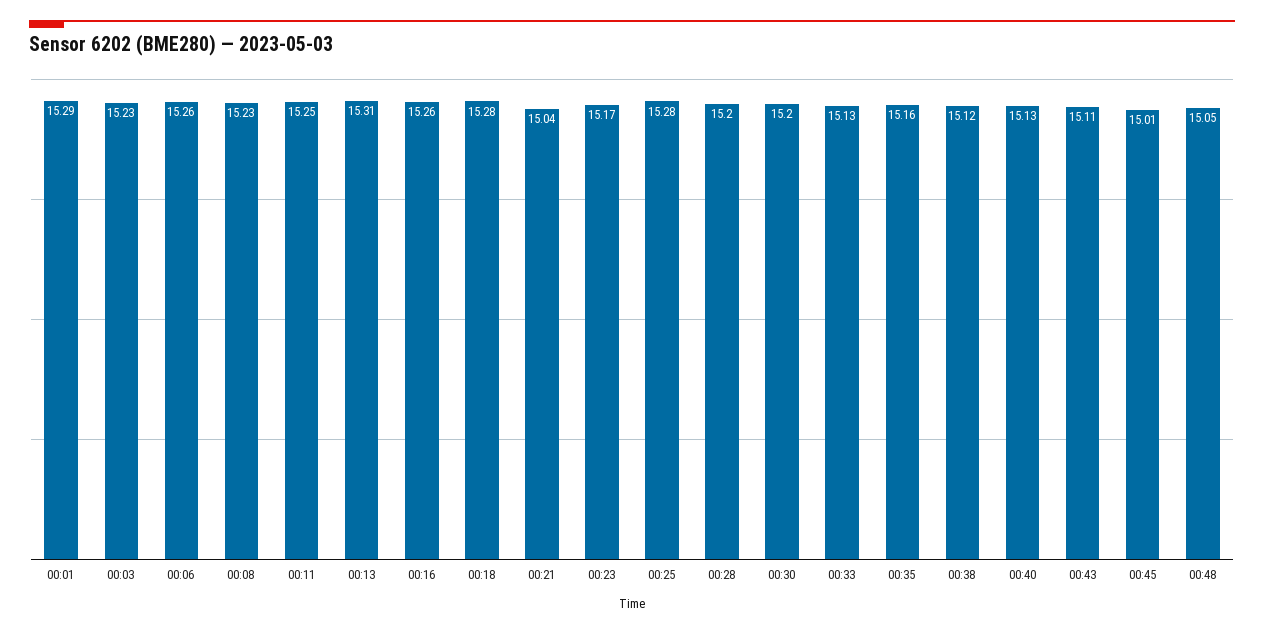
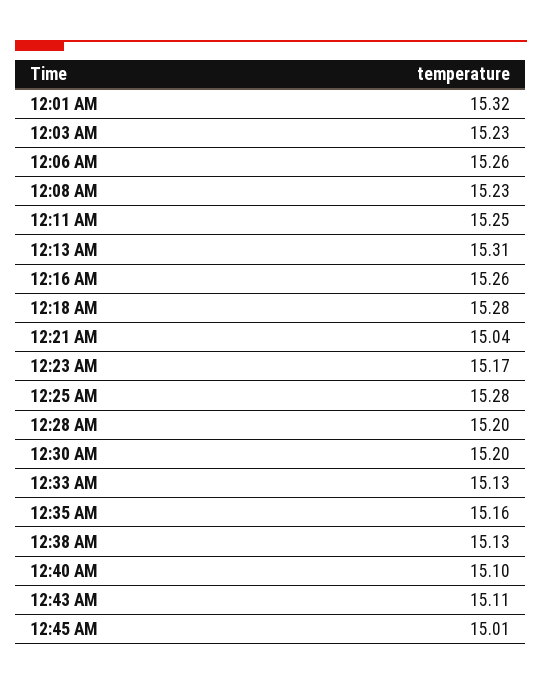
  {
-   "00:01": 15.29,
+   "00:01": 15.32,
    "00:03": 15.23,
    "00:06": 15.26,
    "00:08": 15.23,
    "00:11": 15.25,
    "00:13": 15.31,
    "00:16": 15.26,
    "00:18": 15.28,
    "00:21": 15.04,
    "00:23": 15.17,
    "00:25": 15.28,
    "00:28": 15.2,
    "00:30": 15.2,
    "00:33": 15.13,
    "00:35": 15.16,
-   "00:38": 15.12,
+   "00:38": 15.13,
-   "00:40": 15.13,
+   "00:40": 15.1,
    "00:43": 15.11,
-   "00:45": 15.01,
+   "00:45": 15.01
-   "00:48": 15.05
  }

